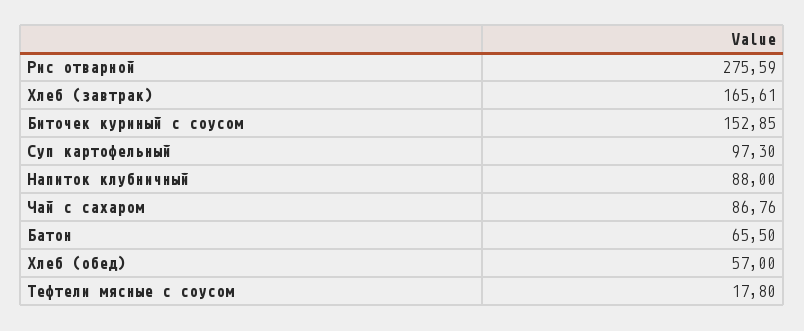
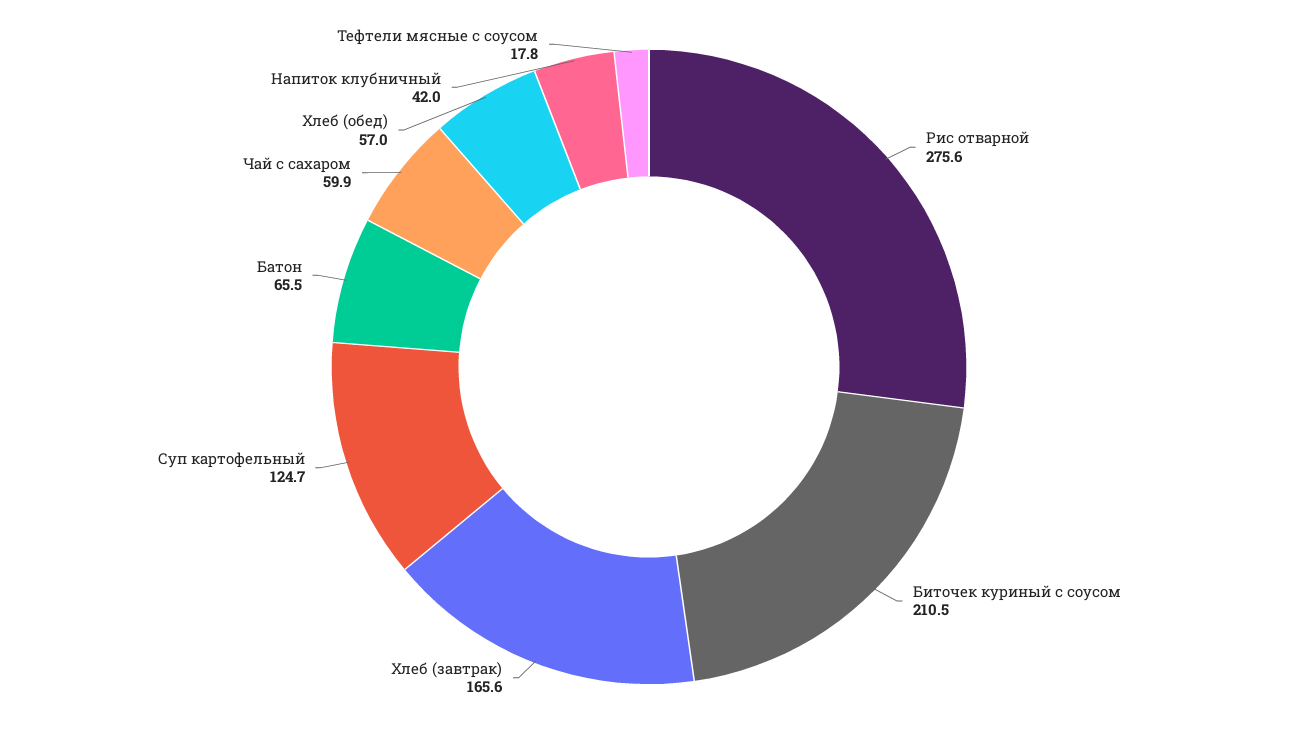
  {
    "Рис отварной": 275.59,
    "Хлеб (завтрак)": 165.61,
-   "Биточек куриный с соусом": 152.85,
+   "Биточек куриный с соусом": 210.5,
-   "Суп картофельный": 97.3,
+   "Суп картофельный": 124.7,
-   "Напиток клубничный": 88,
+   "Напиток клубничный": 42,
-   "Чай с сахаром": 86.76,
+   "Чай с сахаром": 59.9,
    "Батон": 65.5,
    "Хлеб (обед)": 57,
    "Тефтели мясные с соусом": 17.8
  }

